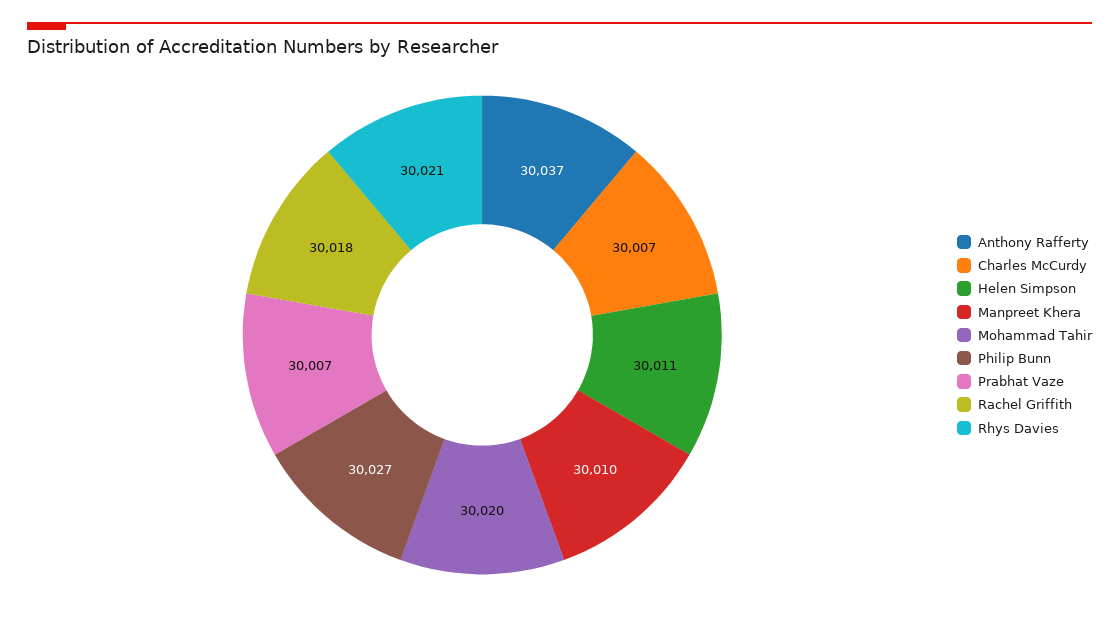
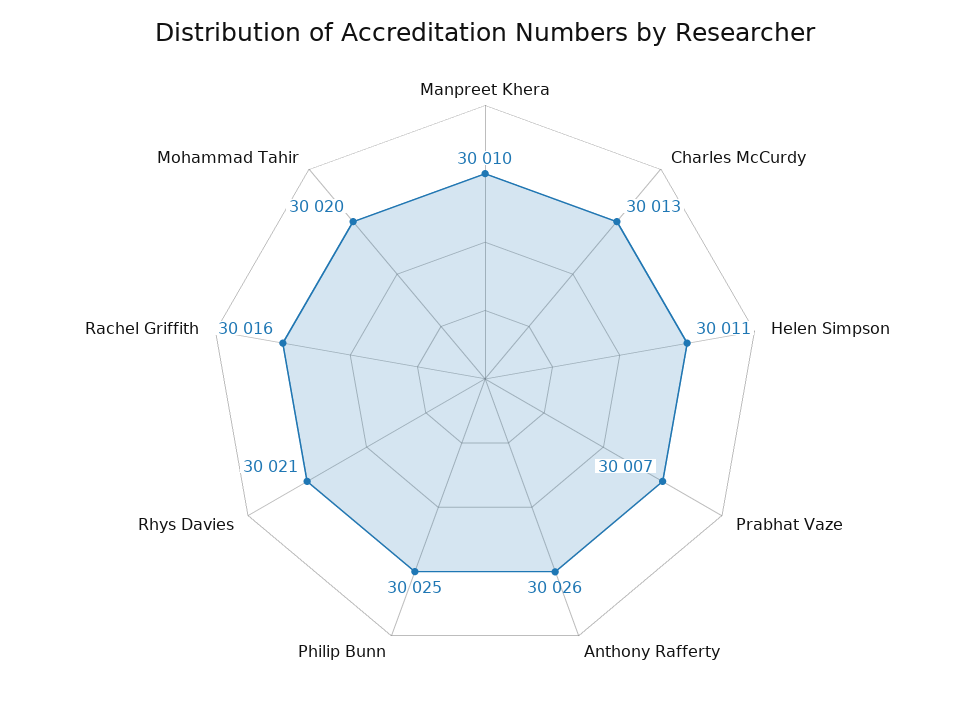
  {
-   "Anthony Rafferty": 30037,
+   "Anthony Rafferty": 30026,
-   "Charles McCurdy": 30007,
+   "Charles McCurdy": 30013,
    "Helen Simpson": 30011,
    "Manpreet Khera": 30010,
    "Mohammad Tahir": 30020,
-   "Philip Bunn": 30027,
+   "Philip Bunn": 30025,
    "Prabhat Vaze": 30007,
-   "Rachel Griffith": 30018,
+   "Rachel Griffith": 30016,
    "Rhys Davies": 30021
  }

